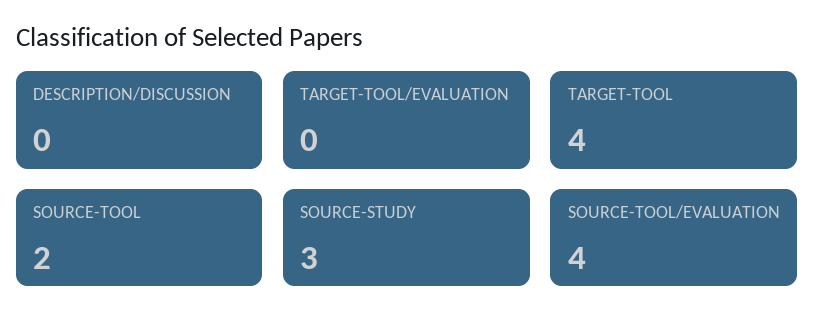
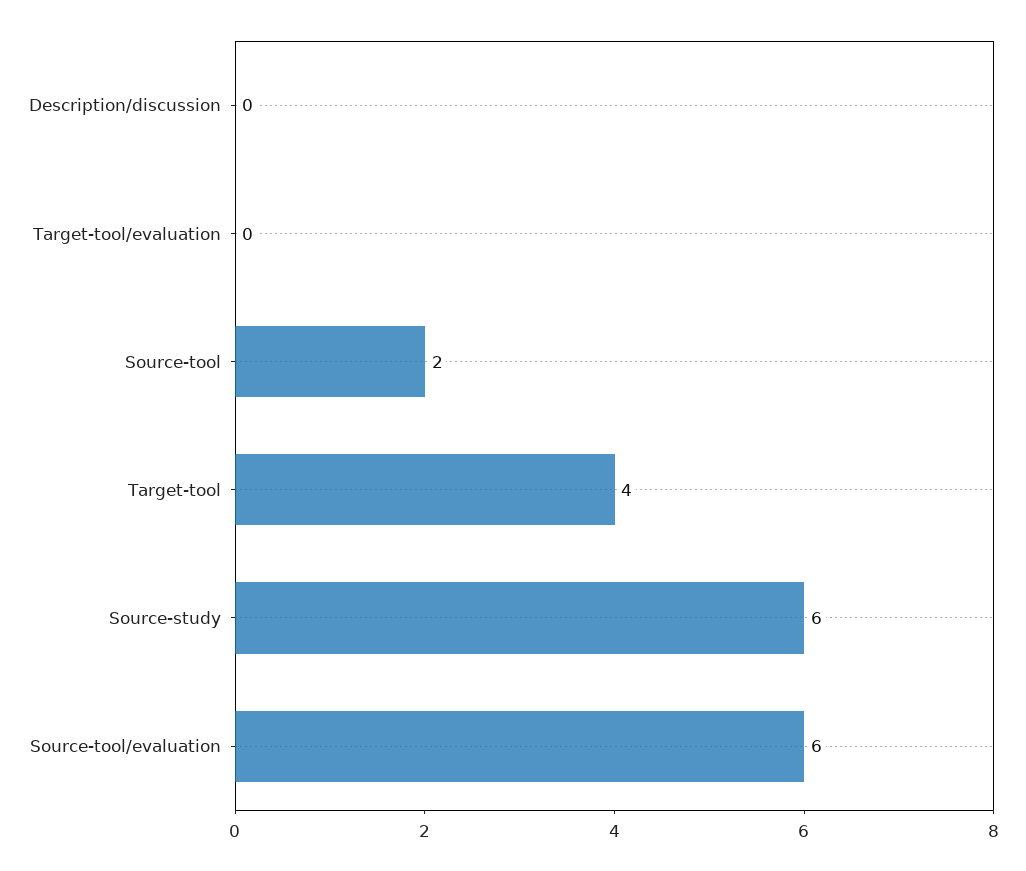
  {
    "DESCRIPTION/DISCUSSION": 0,
    "TARGET-TOOL/EVALUATION": 0,
    "TARGET-TOOL": 4,
    "SOURCE-TOOL": 2,
-   "SOURCE-STUDY": 3,
+   "SOURCE-STUDY": 6,
-   "SOURCE-TOOL/EVALUATION": 4
+   "SOURCE-TOOL/EVALUATION": 6
  }

